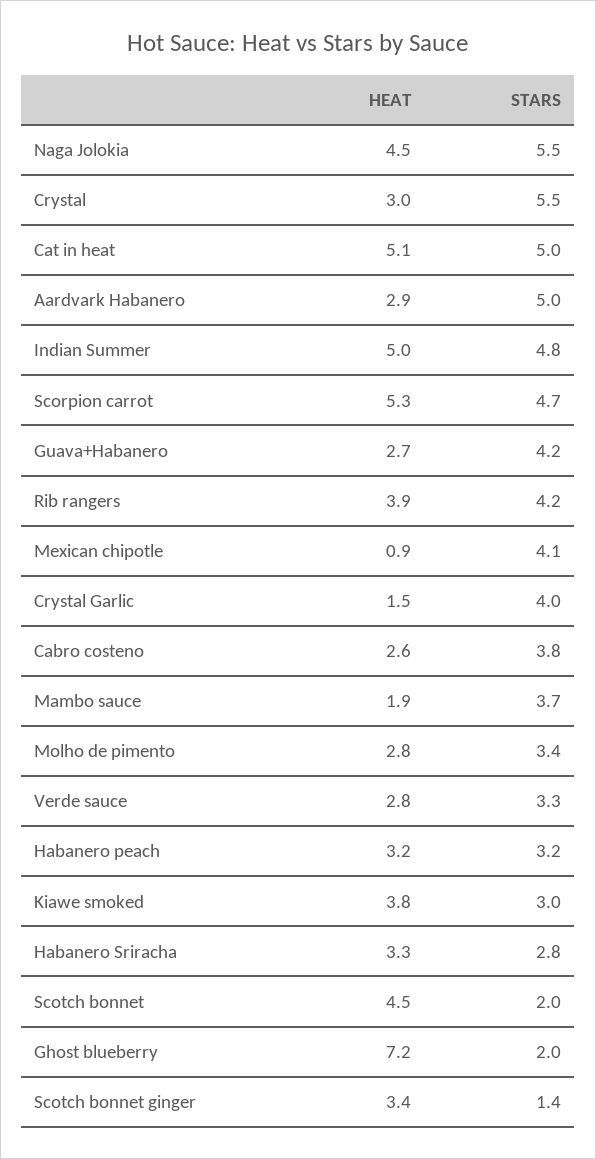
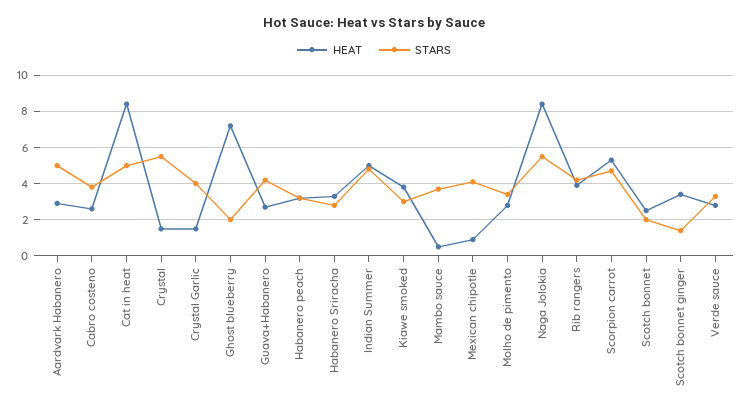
  {
    "HEAT": {
-     "Naga Jolokia": 4.5,
+     "Naga Jolokia": 8.5,
-     "Crystal": 3,
+     "Crystal": 1.5,
-     "Cat in heat": 5.1,
+     "Cat in heat": 8.5,
      "Aardvark Habanero": 2.9,
      "Indian Summer": 5,
      "Scorpion carrot": 5.3,
      "Guava+Habanero": 2.7,
      "Rib rangers": 3.9,
      "Mexican chipotle": 0.9,
      "Crystal Garlic": 1.5,
      "Cabro costeno": 2.6,
-     "Mambo sauce": 1.9,
+     "Mambo sauce": 0.5,
      "Molho de pimento": 2.8,
      "Verde sauce": 2.8,
      "Habanero peach": 3.2,
      "Kiawe smoked": 3.8,
      "Habanero Sriracha": 3.3,
-     "Scotch bonnet": 4.5,
+     "Scotch bonnet": 2.5,
      "Ghost blueberry": 7.2,
      "Scotch bonnet ginger": 3.4
    },
    "STARS": {
      "Naga Jolokia": 5.5,
      "Crystal": 5.5,
      "Cat in heat": 5,
      "Aardvark Habanero": 5,
      "Indian Summer": 4.8,
      "Scorpion carrot": 4.7,
      "Guava+Habanero": 4.2,
      "Rib rangers": 4.2,
      "Mexican chipotle": 4.1,
      "Crystal Garlic": 4,
      "Cabro costeno": 3.8,
      "Mambo sauce": 3.7,
      "Molho de pimento": 3.4,
      "Verde sauce": 3.3,
      "Habanero peach": 3.2,
      "Kiawe smoked": 3,
      "Habanero Sriracha": 2.8,
      "Scotch bonnet": 2,
      "Ghost blueberry": 2,
      "Scotch bonnet ginger": 1.4
    }
  }

